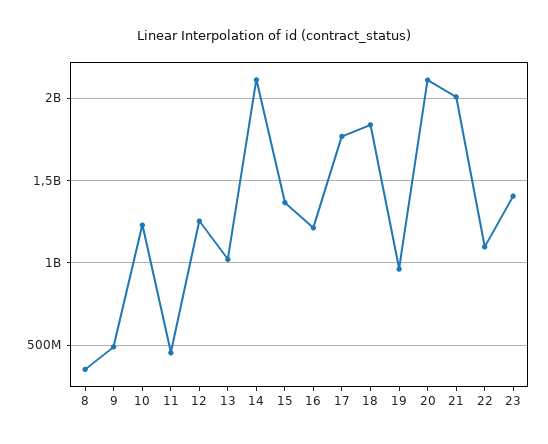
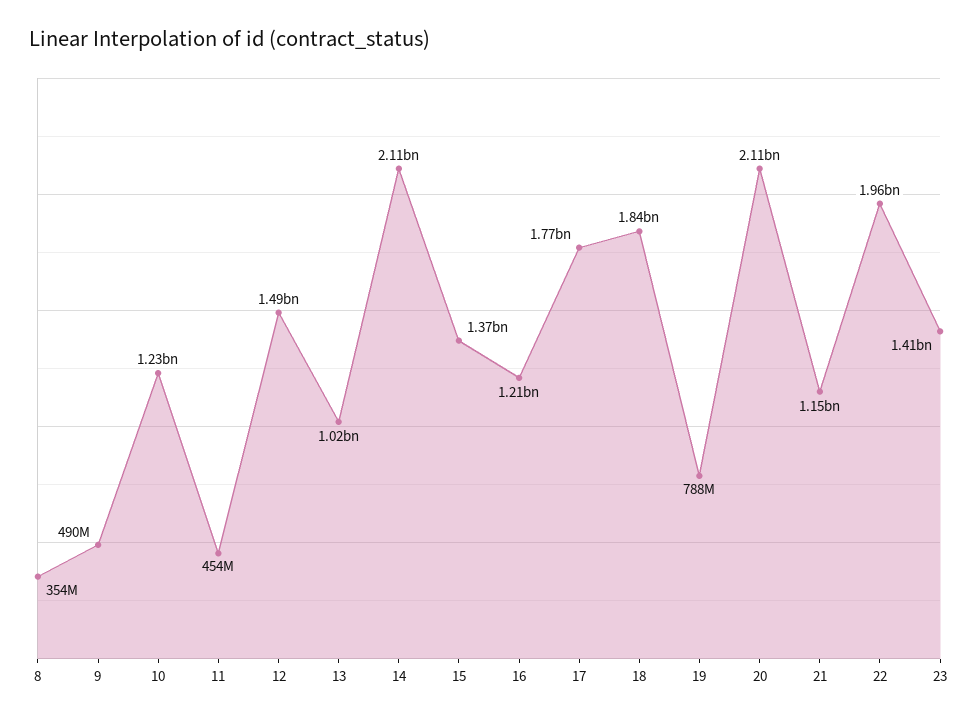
  {
    "8": 354000000,
    "9": 490000000,
    "10": 1230000000,
    "11": 454000000,
-   "12": 1250000000,
+   "12": 1490000000,
    "13": 1020000000,
    "14": 2110000000,
    "15": 1370000000,
    "16": 1210000000,
    "17": 1770000000,
    "18": 1840000000,
-   "19": 950000000,
+   "19": 788000000,
    "20": 2110000000,
-   "21": 2000000000,
+   "21": 1150000000,
-   "22": 1100000000,
+   "22": 1960000000,
    "23": 1410000000
  }

